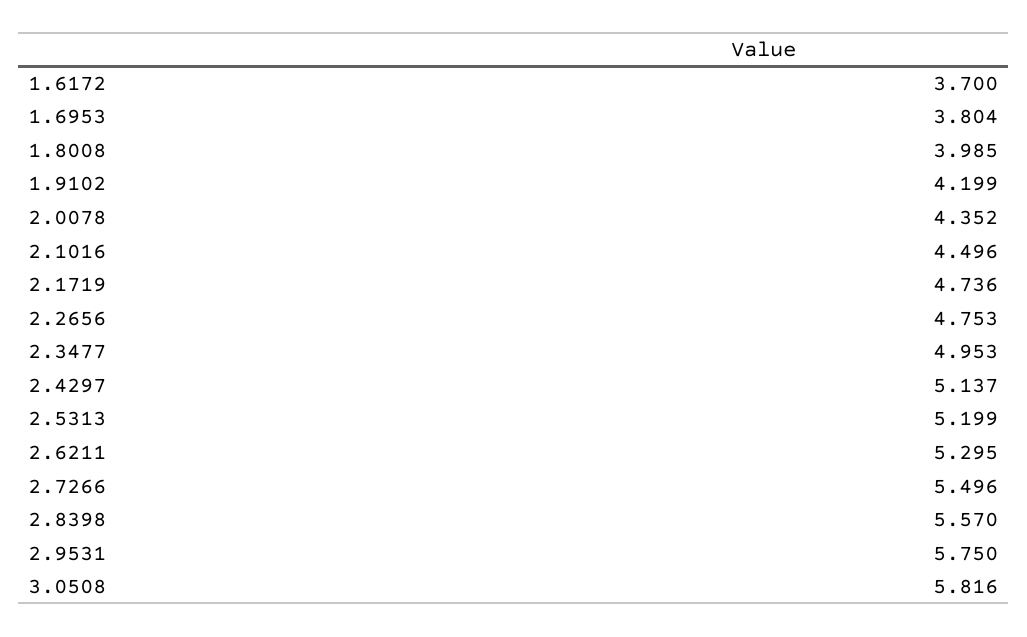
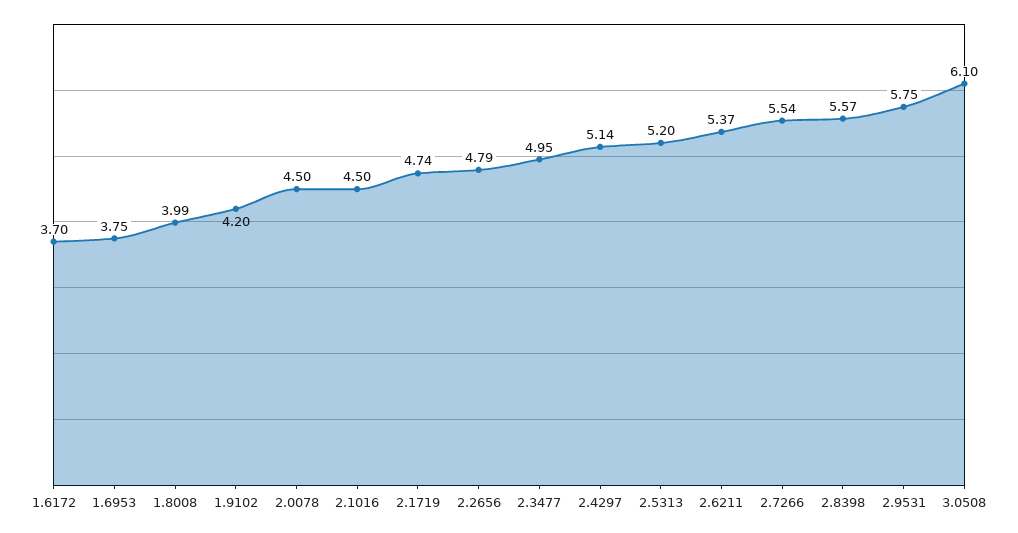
  {
    "1.6172": 3.7,
-   "1.6953": 3.804,
+   "1.6953": 3.75,
    "1.8008": 3.985,
    "1.9102": 4.199,
-   "2.0078": 4.352,
+   "2.0078": 4.5,
    "2.1016": 4.496,
    "2.1719": 4.736,
-   "2.2656": 4.753,
+   "2.2656": 4.79,
    "2.3477": 4.953,
    "2.4297": 5.137,
    "2.5313": 5.199,
-   "2.6211": 5.295,
+   "2.6211": 5.37,
-   "2.7266": 5.496,
+   "2.7266": 5.54,
    "2.8398": 5.57,
    "2.9531": 5.75,
-   "3.0508": 5.816
+   "3.0508": 6.1
  }

